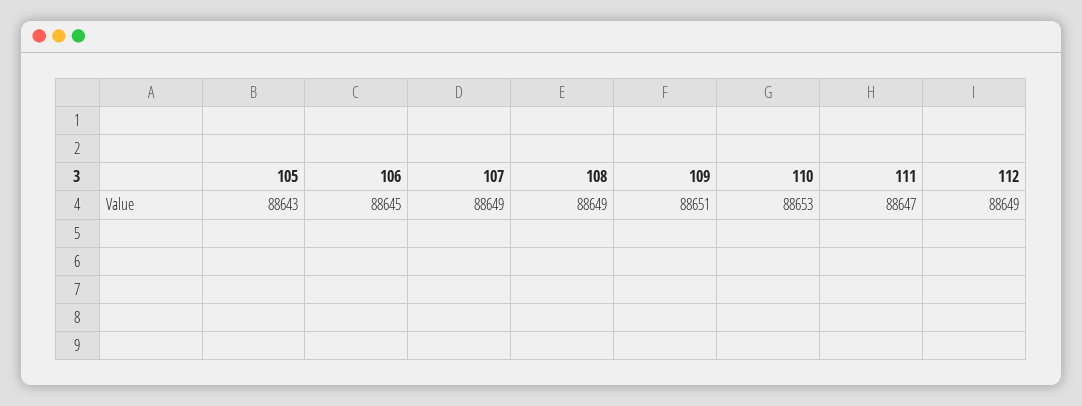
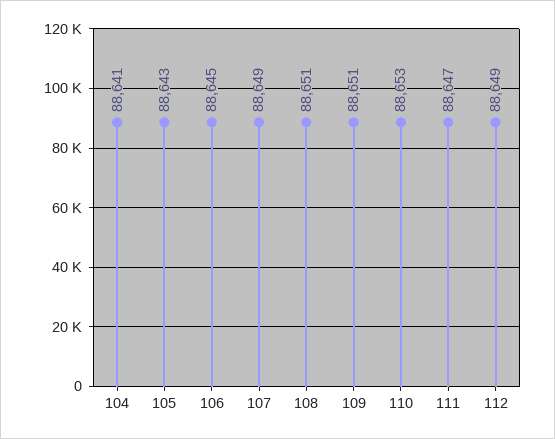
  {
    "105": 88643,
    "106": 88645,
    "107": 88649,
-   "108": 88649,
+   "108": 88651,
    "109": 88651,
    "110": 88653,
    "111": 88647,
-   "112": 88649
+   "112": 88649,
+   "104": 88641
  }

